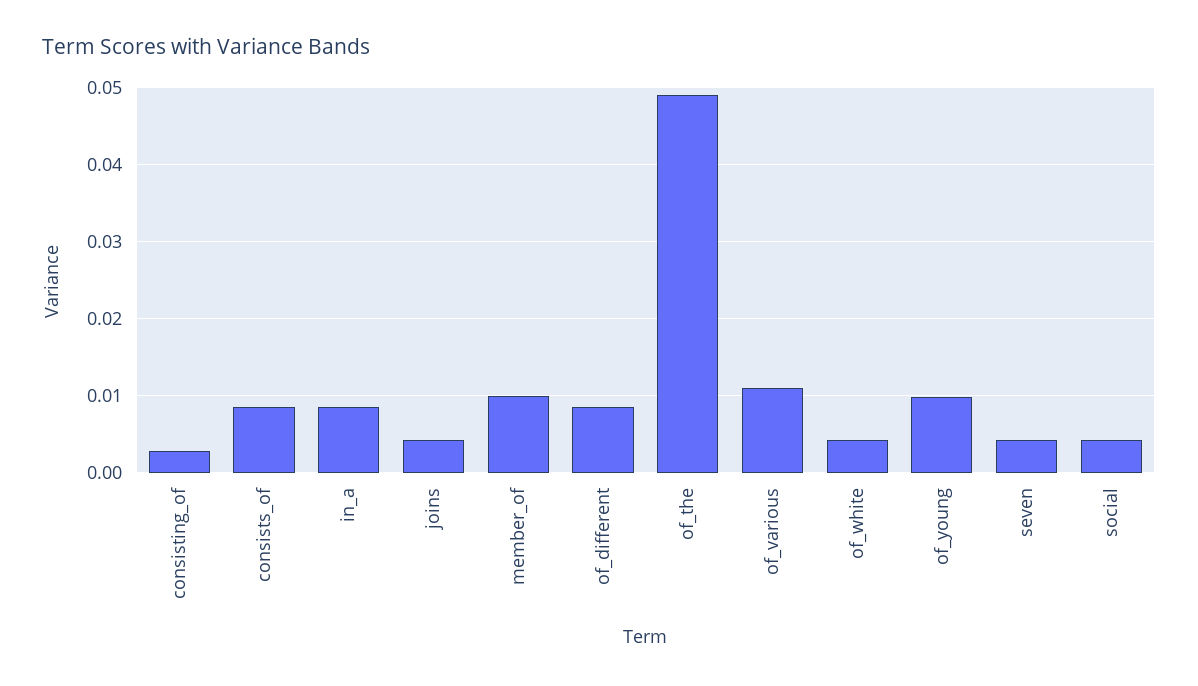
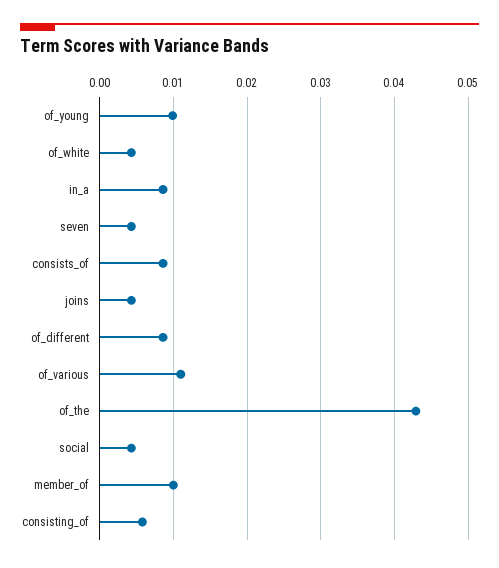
  {
-   "consisting_of": 0.003,
+   "consisting_of": 0.006,
    "consists_of": 0.009,
    "in_a": 0.009,
    "joins": 0.004,
    "member_of": 0.01,
    "of_different": 0.009,
-   "of_the": 0.049,
+   "of_the": 0.043,
    "of_various": 0.011,
    "of_white": 0.004,
    "of_young": 0.01,
    "seven": 0.004,
    "social": 0.004
  }

